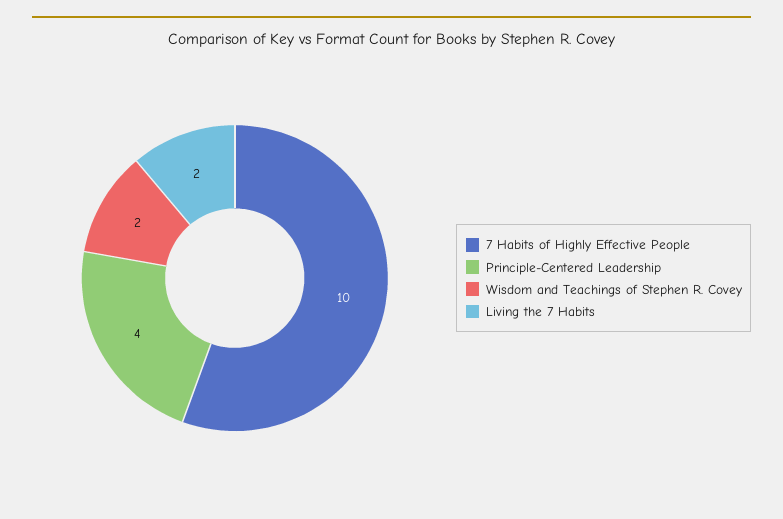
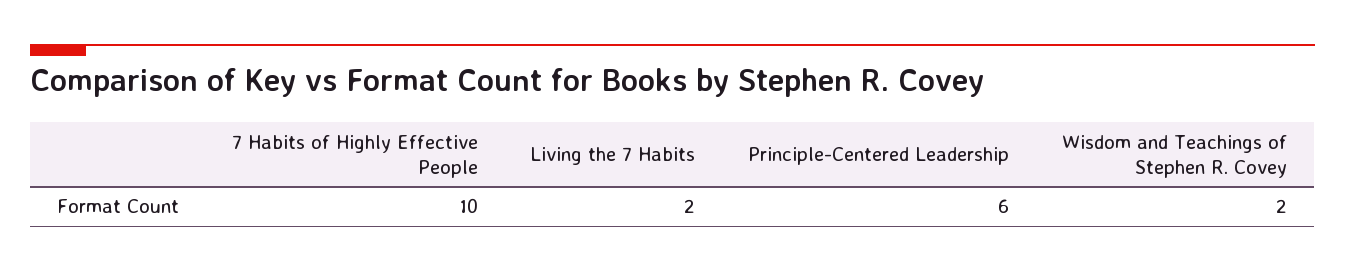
  {
    "7 Habits of Highly Effective People": 10,
-   "Principle-Centered Leadership": 4,
+   "Principle-Centered Leadership": 6,
    "Wisdom and Teachings of Stephen R. Covey": 2,
    "Living the 7 Habits": 2
  }

